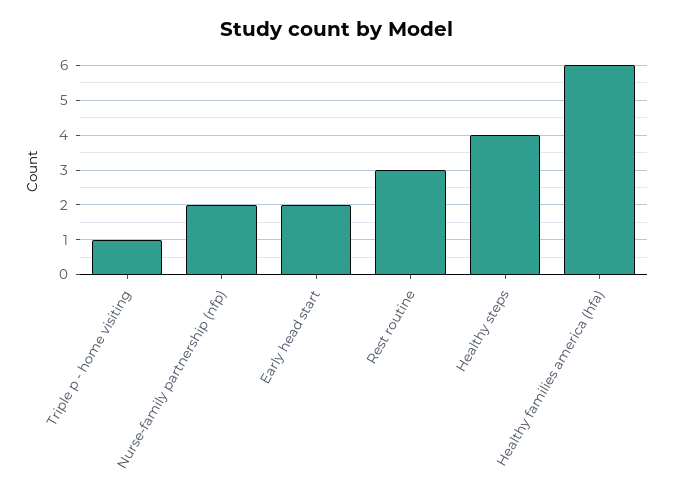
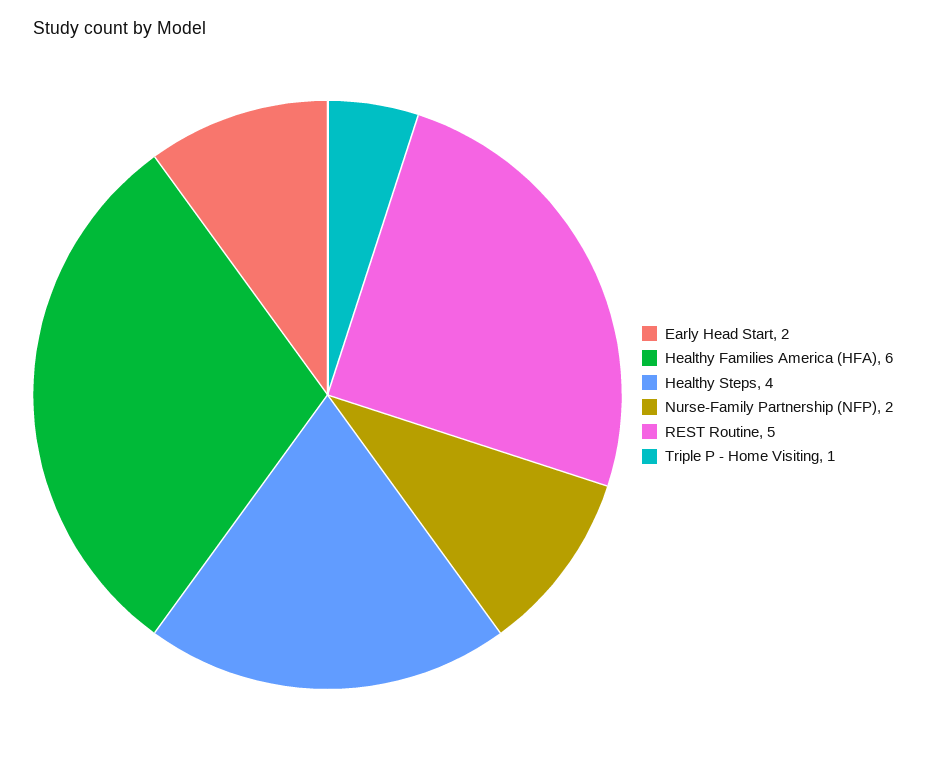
  {
    "Triple p - home visiting": 1,
    "Nurse-family partnership (nfp)": 2,
    "Early head start": 2,
-   "Rest routine": 3,
+   "Rest routine": 5,
    "Healthy steps": 4,
    "Healthy families america (hfa)": 6
  }

